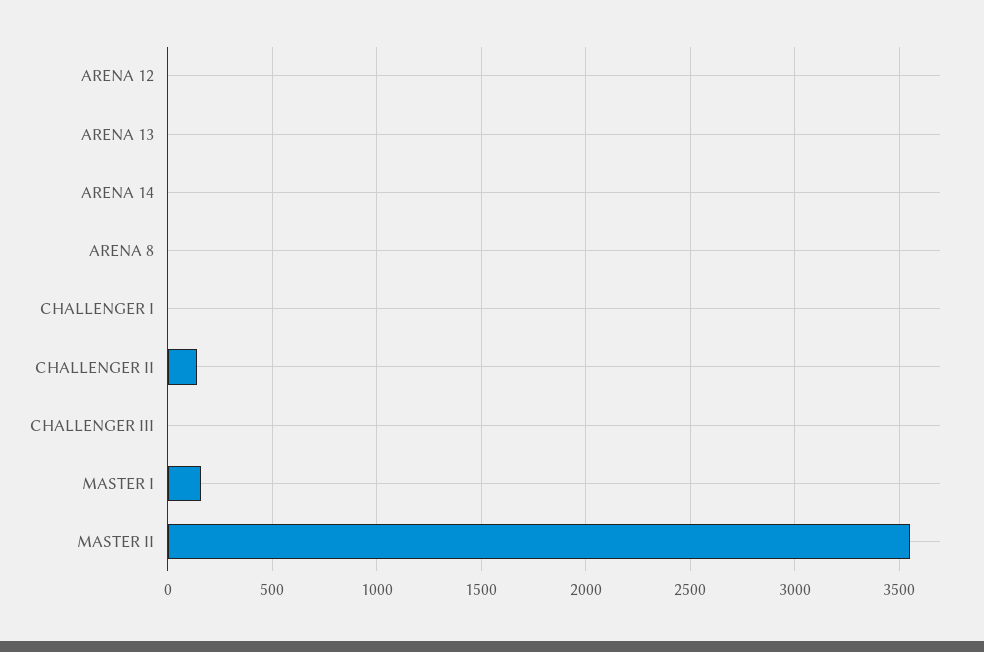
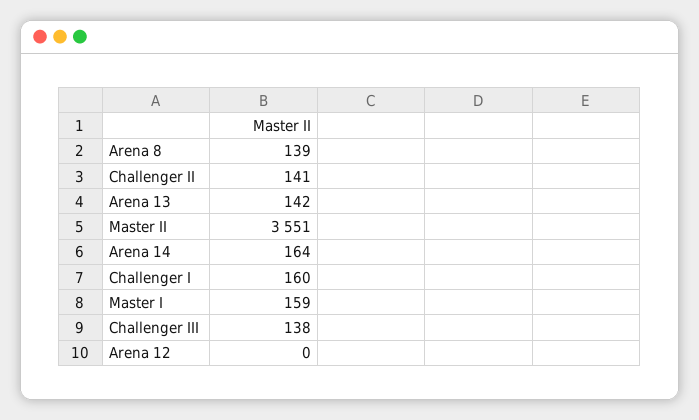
  {
    "ARENA 12": 0,
-   "ARENA 13": 0,
+   "ARENA 13": 142,
-   "ARENA 14": 0,
+   "ARENA 14": 164,
-   "ARENA 8": 0,
+   "ARENA 8": 139,
-   "CHALLENGER I": 0,
+   "CHALLENGER I": 160,
    "CHALLENGER II": 141,
-   "CHALLENGER III": 0,
+   "CHALLENGER III": 138,
    "MASTER I": 159,
    "MASTER II": 3551
  }

